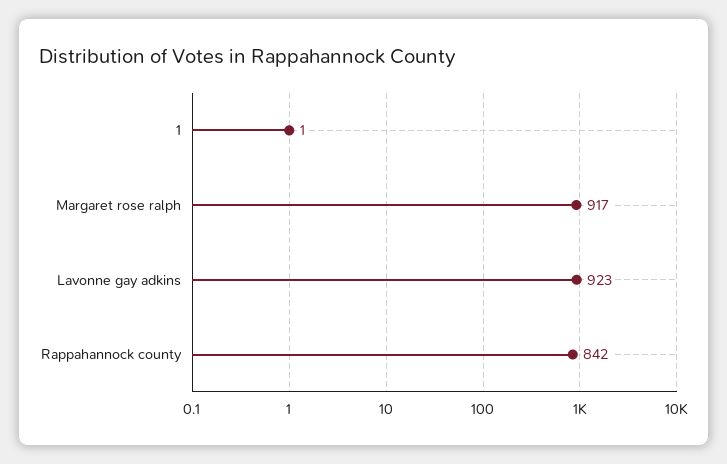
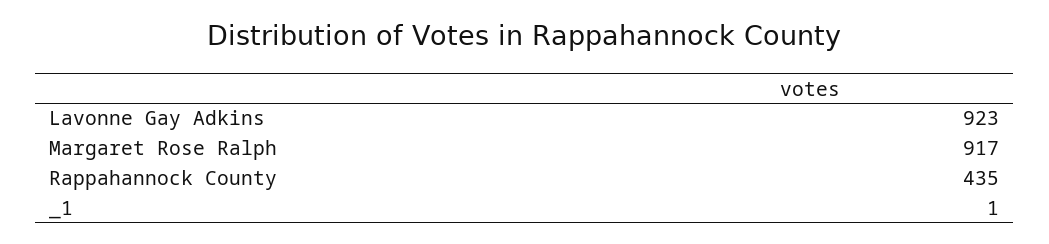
  {
    "1": 1,
    "Margaret rose ralph": 917,
    "Lavonne gay adkins": 923,
-   "Rappahannock county": 842
+   "Rappahannock county": 435
  }

